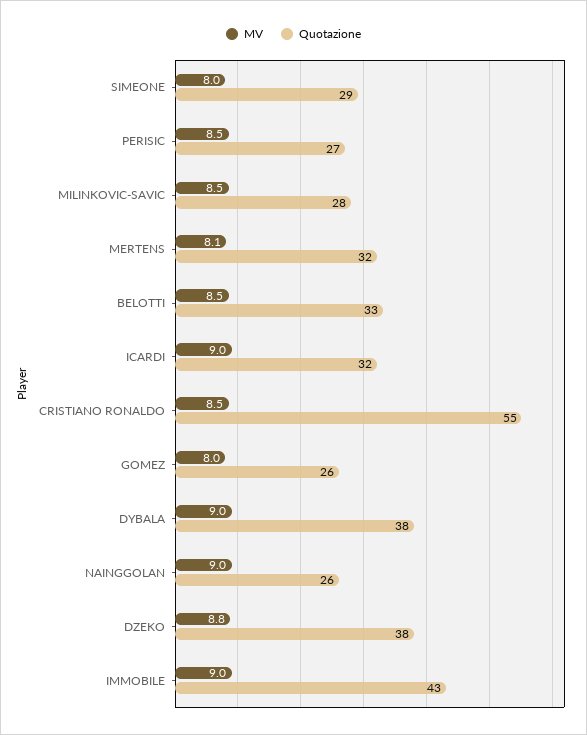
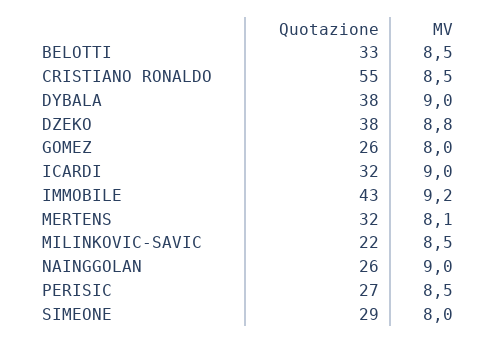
  {
    "MV": {
      "SIMEONE": 8,
      "PERISIC": 8.5,
      "MILINKOVIC-SAVIC": 8.5,
      "MERTENS": 8.1,
      "BELOTTI": 8.5,
      "ICARDI": 9,
      "CRISTIANO RONALDO": 8.5,
      "GOMEZ": 8,
      "DYBALA": 9,
      "NAINGGOLAN": 9,
      "DZEKO": 8.8,
-     "IMMOBILE": 9
+     "IMMOBILE": 9.2
    },
    "Quotazione": {
      "SIMEONE": 29,
      "PERISIC": 27,
-     "MILINKOVIC-SAVIC": 28,
+     "MILINKOVIC-SAVIC": 22,
      "MERTENS": 32,
      "BELOTTI": 33,
      "ICARDI": 32,
      "CRISTIANO RONALDO": 55,
      "GOMEZ": 26,
      "DYBALA": 38,
      "NAINGGOLAN": 26,
      "DZEKO": 38,
      "IMMOBILE": 43
    }
  }

